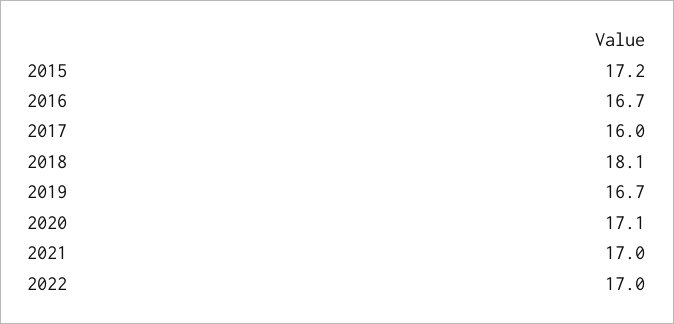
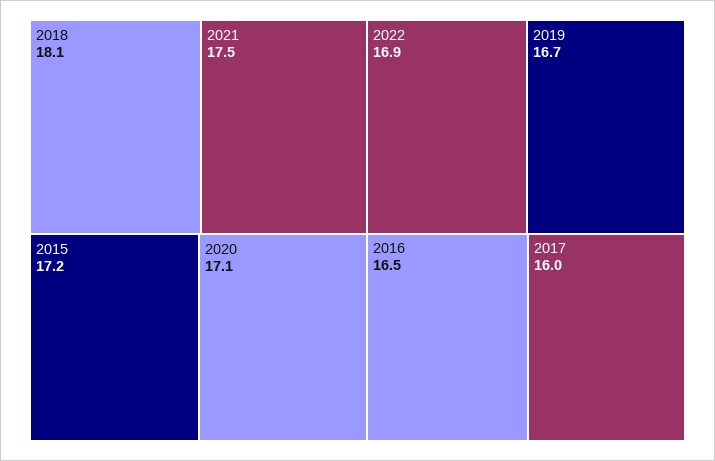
  {
    "2015": 17.2,
-   "2016": 16.7,
+   "2016": 16.5,
    "2017": 16,
    "2018": 18.1,
    "2019": 16.7,
    "2020": 17.1,
-   "2021": 17,
+   "2021": 17.5,
-   "2022": 17
+   "2022": 16.9
  }

